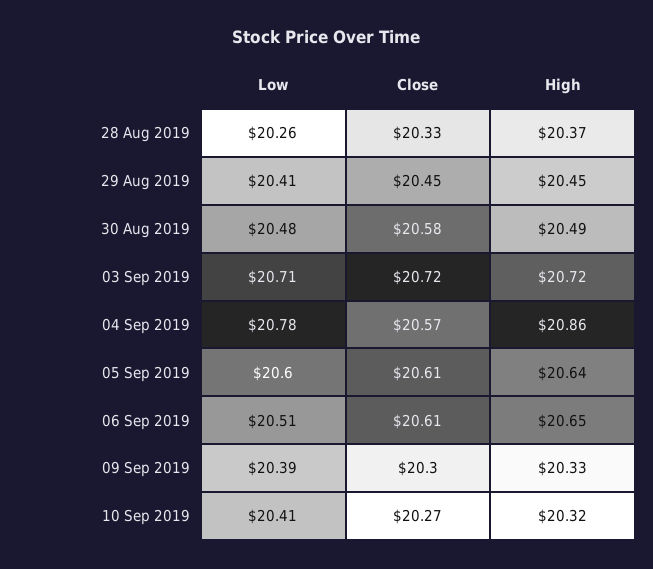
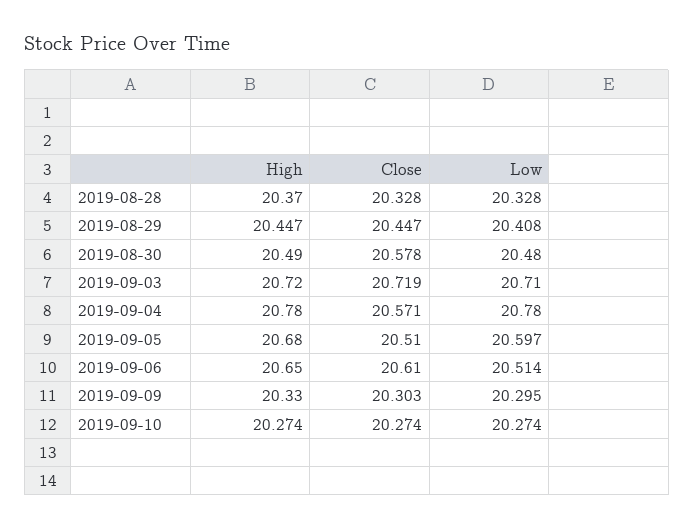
  {
    "Low": {
-     "28 Aug 2019": 20.26,
+     "28 Aug 2019": 20.328,
      "29 Aug 2019": 20.408,
      "30 Aug 2019": 20.48,
      "03 Sep 2019": 20.71,
      "04 Sep 2019": 20.78,
      "05 Sep 2019": 20.597,
      "06 Sep 2019": 20.514,
-     "09 Sep 2019": 20.39,
+     "09 Sep 2019": 20.295,
-     "10 Sep 2019": 20.41
+     "10 Sep 2019": 20.274
    },
    "Close": {
      "28 Aug 2019": 20.328,
      "29 Aug 2019": 20.447,
      "30 Aug 2019": 20.578,
      "03 Sep 2019": 20.719,
      "04 Sep 2019": 20.571,
-     "05 Sep 2019": 20.61,
+     "05 Sep 2019": 20.51,
      "06 Sep 2019": 20.61,
      "09 Sep 2019": 20.303,
      "10 Sep 2019": 20.274
    },
    "High": {
      "28 Aug 2019": 20.37,
      "29 Aug 2019": 20.447,
      "30 Aug 2019": 20.49,
      "03 Sep 2019": 20.72,
-     "04 Sep 2019": 20.86,
+     "04 Sep 2019": 20.78,
-     "05 Sep 2019": 20.64,
+     "05 Sep 2019": 20.68,
      "06 Sep 2019": 20.65,
      "09 Sep 2019": 20.33,
-     "10 Sep 2019": 20.32
+     "10 Sep 2019": 20.274
    }
  }

